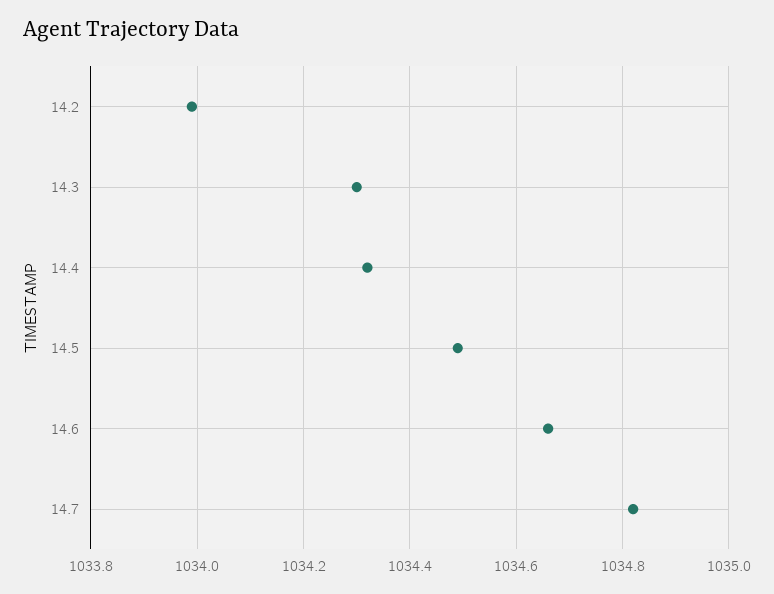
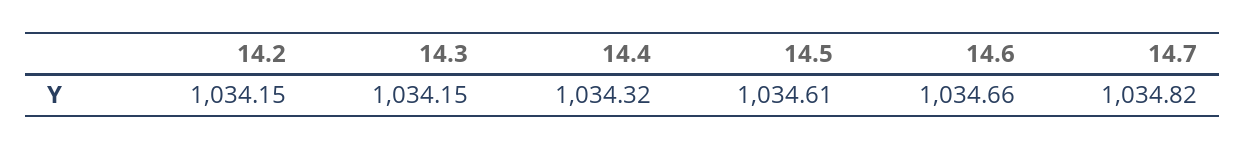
  {
-   "14.2": 1034,
+   "14.2": 1034.15,
-   "14.3": 1034.3,
+   "14.3": 1034.15,
    "14.4": 1034.32,
-   "14.5": 1034.5,
+   "14.5": 1034.61,
    "14.6": 1034.66,
    "14.7": 1034.82
  }

